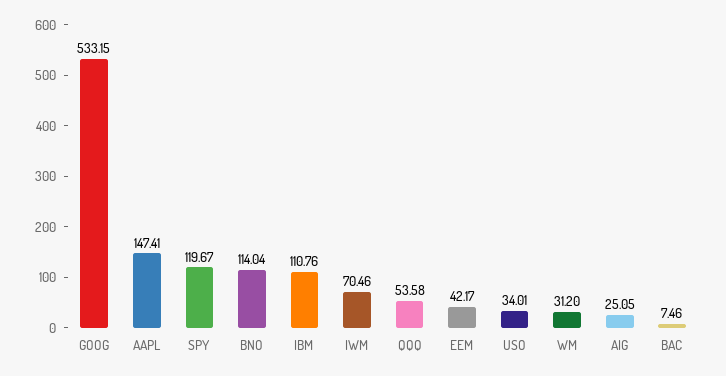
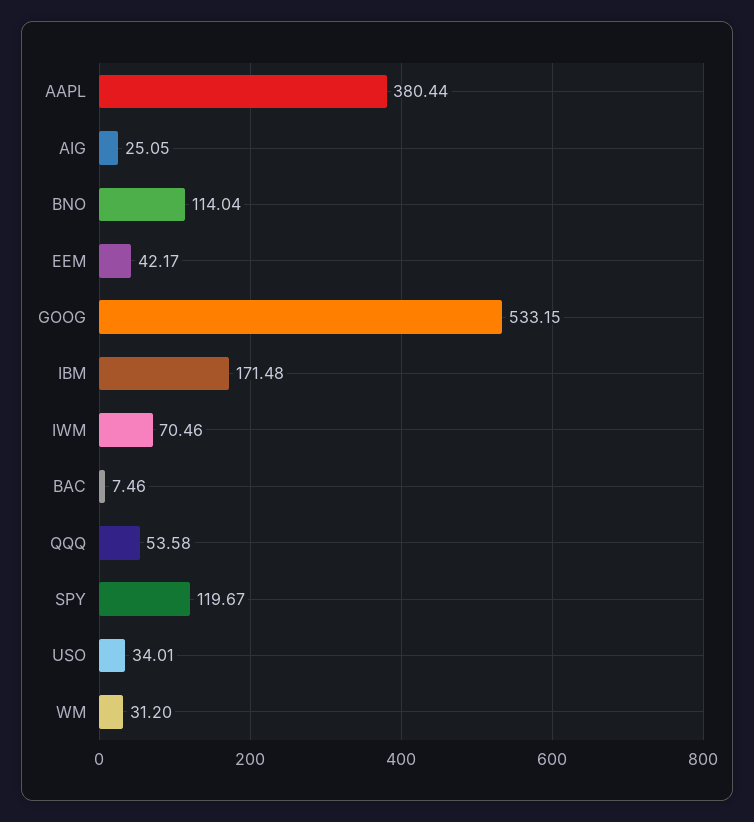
  {
    "GOOG": 533.15,
-   "AAPL": 147.41,
+   "AAPL": 380.44,
    "SPY": 119.67,
    "BNO": 114.04,
-   "IBM": 110.76,
+   "IBM": 171.48,
    "IWM": 70.46,
    "QQQ": 53.58,
    "EEM": 42.17,
    "USO": 34.01,
    "WM": 31.2,
    "AIG": 25.05,
    "BAC": 7.46
  }

